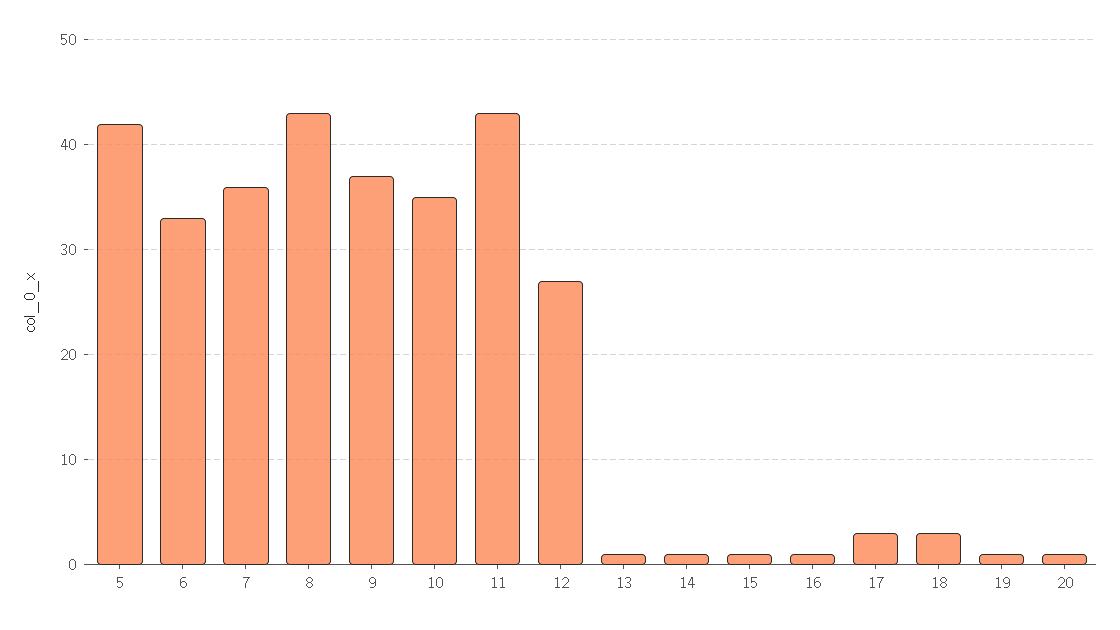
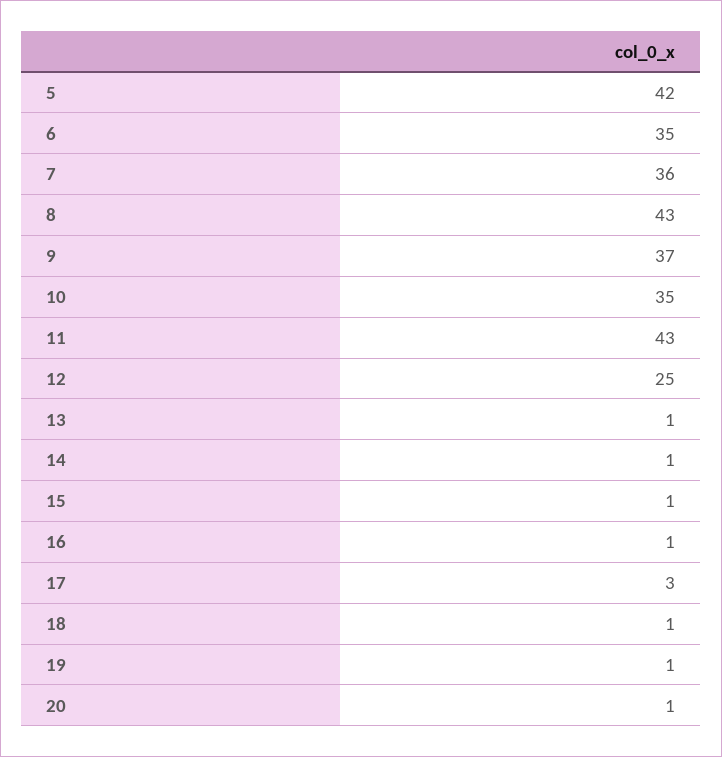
  {
    "5": 42,
-   "6": 33,
+   "6": 35,
    "7": 36,
    "8": 43,
    "9": 37,
    "10": 35,
    "11": 43,
-   "12": 27,
+   "12": 25,
    "13": 1,
    "14": 1,
    "15": 1,
    "16": 1,
    "17": 3,
-   "18": 3,
+   "18": 1,
    "19": 1,
    "20": 1
  }

